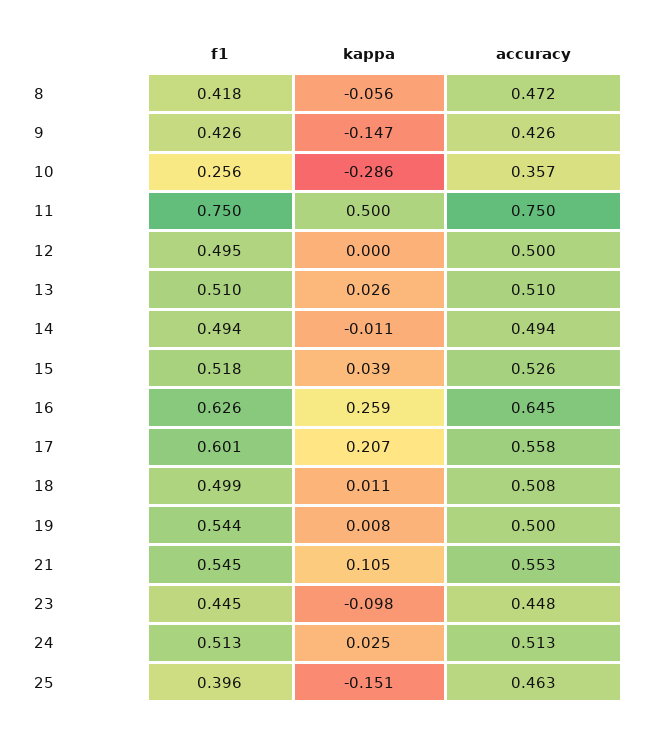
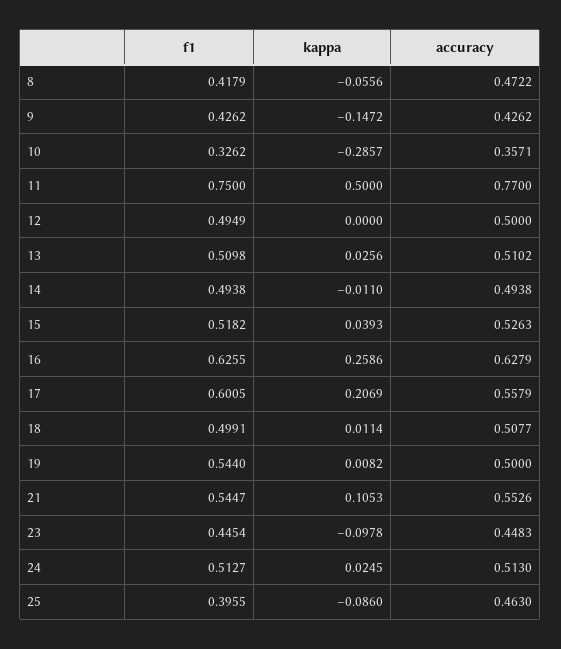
  {
    "f1": {
      "8": 0.4179,
      "9": 0.4262,
-     "10": 0.256,
+     "10": 0.3262,
      "11": 0.75,
      "12": 0.4949,
      "13": 0.5098,
      "14": 0.4938,
      "15": 0.5182,
      "16": 0.6255,
      "17": 0.6005,
      "18": 0.4991,
      "19": 0.544,
      "21": 0.5447,
      "23": 0.4454,
      "24": 0.5127,
      "25": 0.3955
    },
    "kappa": {
      "8": -0.0556,
      "9": -0.1472,
      "10": -0.2857,
      "11": 0.5,
      "12": 0,
      "13": 0.0256,
      "14": -0.011,
      "15": 0.0393,
      "16": 0.2586,
      "17": 0.2069,
      "18": 0.0114,
      "19": 0.0082,
      "21": 0.1053,
      "23": -0.0978,
      "24": 0.0245,
-     "25": -0.151
+     "25": -0.086
    },
    "accuracy": {
      "8": 0.4722,
      "9": 0.4262,
      "10": 0.3571,
-     "11": 0.75,
+     "11": 0.77,
      "12": 0.5,
      "13": 0.5102,
      "14": 0.4938,
      "15": 0.5263,
-     "16": 0.645,
+     "16": 0.6279,
      "17": 0.5579,
      "18": 0.5077,
      "19": 0.5,
      "21": 0.5526,
      "23": 0.4483,
      "24": 0.513,
      "25": 0.463
    }
  }

